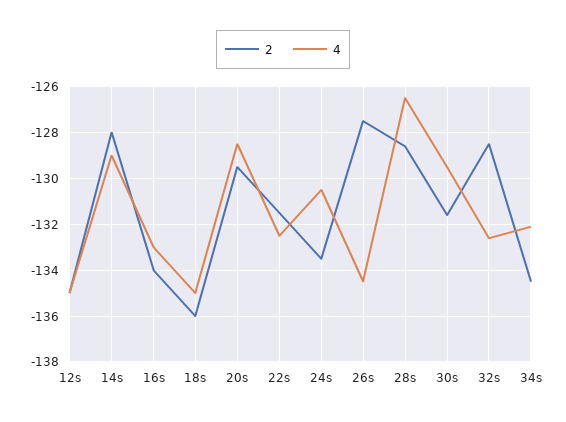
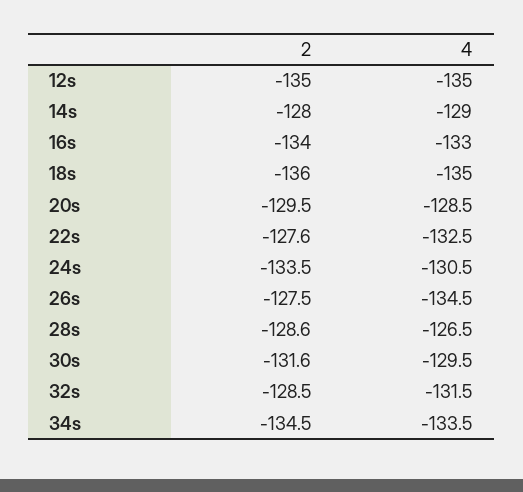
  {
    "2": {
      "12s": -135,
      "14s": -128,
      "16s": -134,
      "18s": -136,
      "20s": -129.5,
-     "22s": -131.5,
+     "22s": -127.6,
      "24s": -133.5,
      "26s": -127.5,
      "28s": -128.6,
      "30s": -131.6,
      "32s": -128.5,
      "34s": -134.5
    },
    "4": {
      "12s": -135,
      "14s": -129,
      "16s": -133,
      "18s": -135,
      "20s": -128.5,
      "22s": -132.5,
      "24s": -130.5,
      "26s": -134.5,
      "28s": -126.5,
      "30s": -129.5,
-     "32s": -132.5,
+     "32s": -131.5,
-     "34s": -132
+     "34s": -133.5
    }
  }

